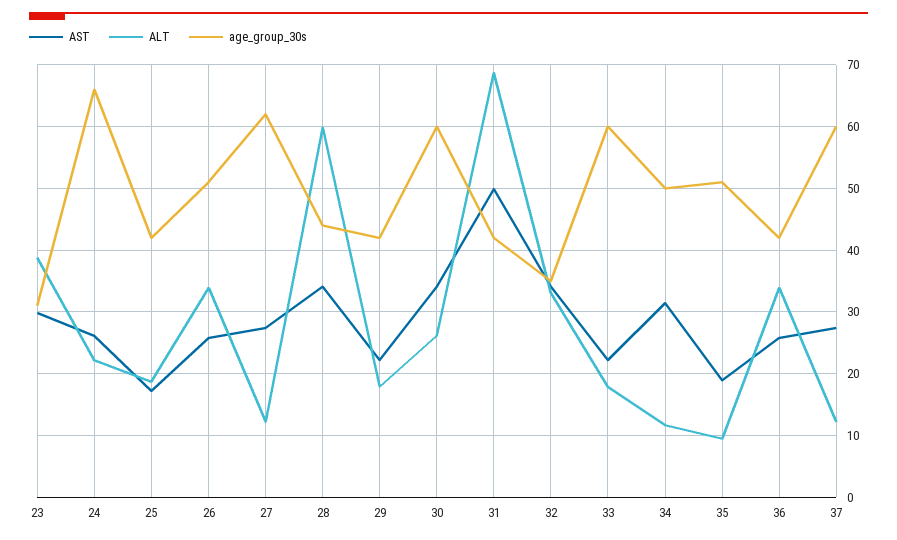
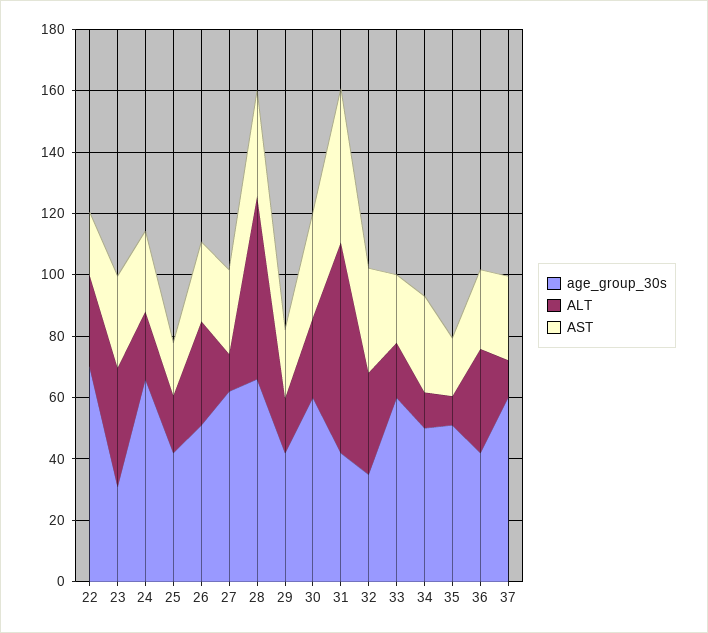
  {
    "AST": {
      "23": 30,
      "24": 26,
      "25": 17,
      "26": 26,
      "27": 27,
      "28": 34,
      "29": 22,
      "30": 34,
      "31": 50,
      "32": 34,
      "33": 22,
      "34": 31,
      "35": 19,
      "36": 26,
-     "37": 27
+     "37": 27,
+     "22": 20
    },
    "ALT": {
      "23": 39,
      "24": 22,
      "25": 19,
      "26": 34,
      "27": 12,
      "28": 60,
      "29": 18,
      "30": 26,
      "31": 69,
      "32": 33,
      "33": 18,
      "34": 12,
      "35": 9,
      "36": 34,
-     "37": 12
+     "37": 12,
+     "22": 30
    },
    "age_group_30s": {
      "23": 31,
      "24": 66,
      "25": 42,
      "26": 51,
      "27": 62,
-     "28": 44,
+     "28": 65,
      "29": 42,
      "30": 60,
      "31": 42,
      "32": 35,
      "33": 60,
      "34": 50,
      "35": 51,
      "36": 42,
-     "37": 60
+     "37": 60,
+     "22": 70
    }
  }

